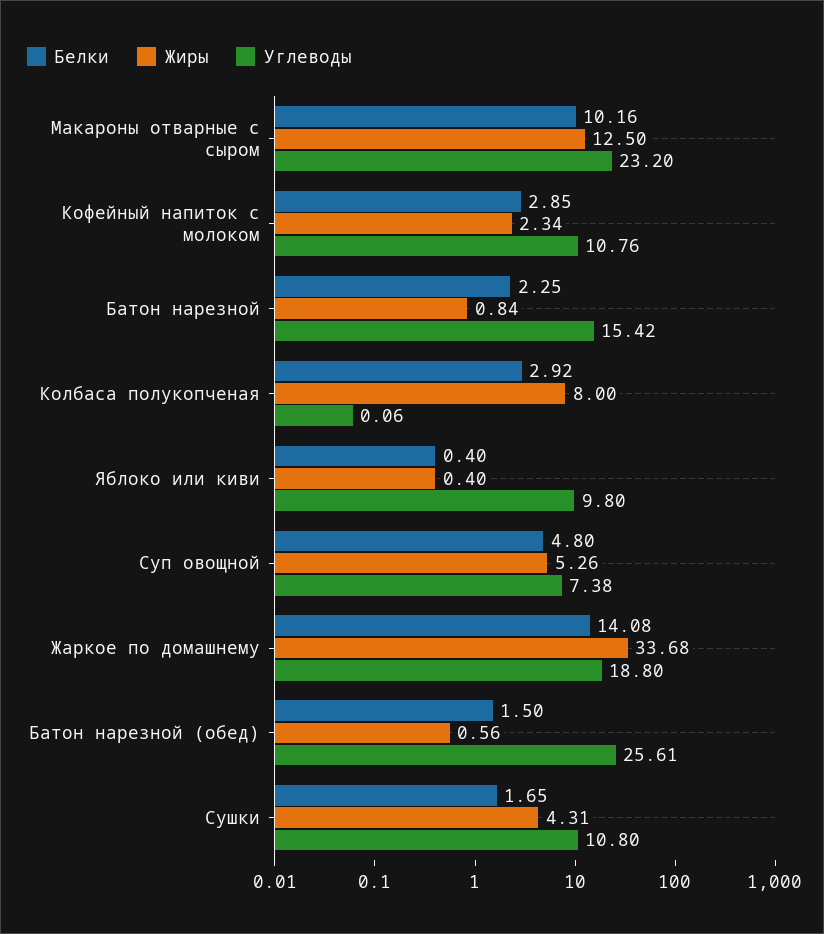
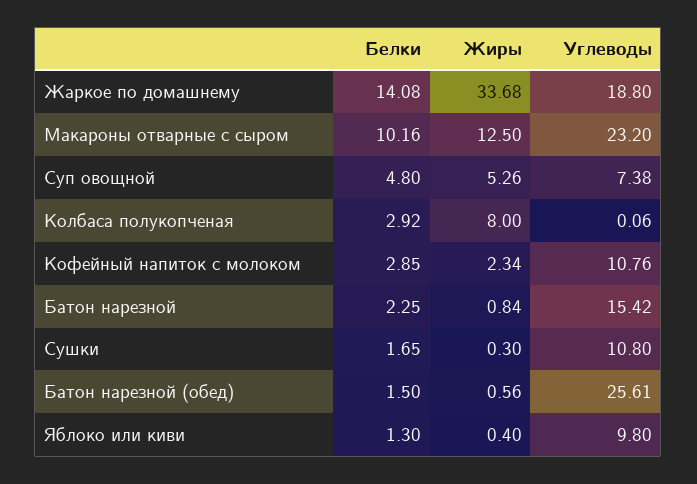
  {
    "Белки": {
      "Макароны отварные с сыром": 10.16,
      "Кофейный напиток с молоком": 2.85,
      "Батон нарезной": 2.25,
      "Колбаса полукопченая": 2.92,
-     "Яблоко или киви": 0.4,
+     "Яблоко или киви": 1.3,
      "Суп овощной": 4.8,
      "Жаркое по домашнему": 14.08,
      "Батон нарезной (обед)": 1.5,
      "Сушки": 1.65
    },
    "Жиры": {
      "Макароны отварные с сыром": 12.5,
      "Кофейный напиток с молоком": 2.34,
      "Батон нарезной": 0.84,
      "Колбаса полукопченая": 8,
      "Яблоко или киви": 0.4,
      "Суп овощной": 5.26,
      "Жаркое по домашнему": 33.68,
      "Батон нарезной (обед)": 0.56,
-     "Сушки": 4.31
+     "Сушки": 0.3
    },
    "Углеводы": {
      "Макароны отварные с сыром": 23.2,
      "Кофейный напиток с молоком": 10.76,
      "Батон нарезной": 15.42,
      "Колбаса полукопченая": 0.06,
      "Яблоко или киви": 9.8,
      "Суп овощной": 7.38,
      "Жаркое по домашнему": 18.8,
      "Батон нарезной (обед)": 25.61,
      "Сушки": 10.8
    }
  }

